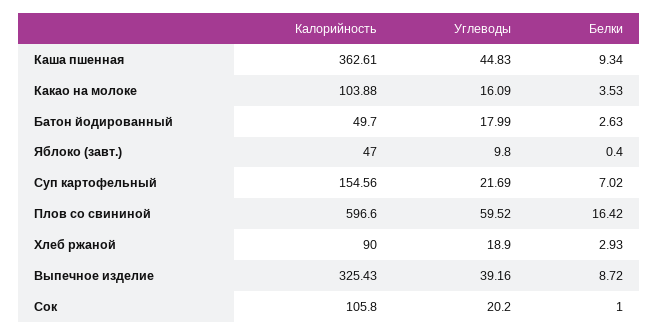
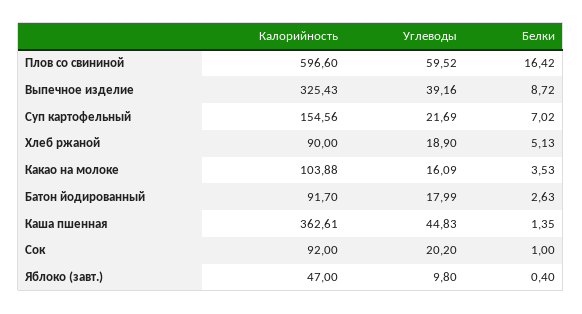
  {
    "Калорийность": {
      "Каша пшенная": 362.61,
      "Какао на молоке": 103.88,
-     "Батон йодированный": 49.7,
+     "Батон йодированный": 91.7,
      "Яблоко (завт.)": 47,
      "Суп картофельный": 154.56,
      "Плов со свининой": 596.6,
      "Хлеб ржаной": 90,
      "Выпечное изделие": 325.43,
-     "Сок": 105.8
+     "Сок": 92
    },
    "Углеводы": {
      "Каша пшенная": 44.83,
      "Какао на молоке": 16.09,
      "Батон йодированный": 17.99,
      "Яблоко (завт.)": 9.8,
      "Суп картофельный": 21.69,
      "Плов со свининой": 59.52,
      "Хлеб ржаной": 18.9,
      "Выпечное изделие": 39.16,
      "Сок": 20.2
    },
    "Белки": {
-     "Каша пшенная": 9.34,
+     "Каша пшенная": 1.35,
      "Какао на молоке": 3.53,
      "Батон йодированный": 2.63,
      "Яблоко (завт.)": 0.4,
      "Суп картофельный": 7.02,
      "Плов со свининой": 16.42,
-     "Хлеб ржаной": 2.93,
+     "Хлеб ржаной": 5.13,
      "Выпечное изделие": 8.72,
      "Сок": 1
    }
  }

